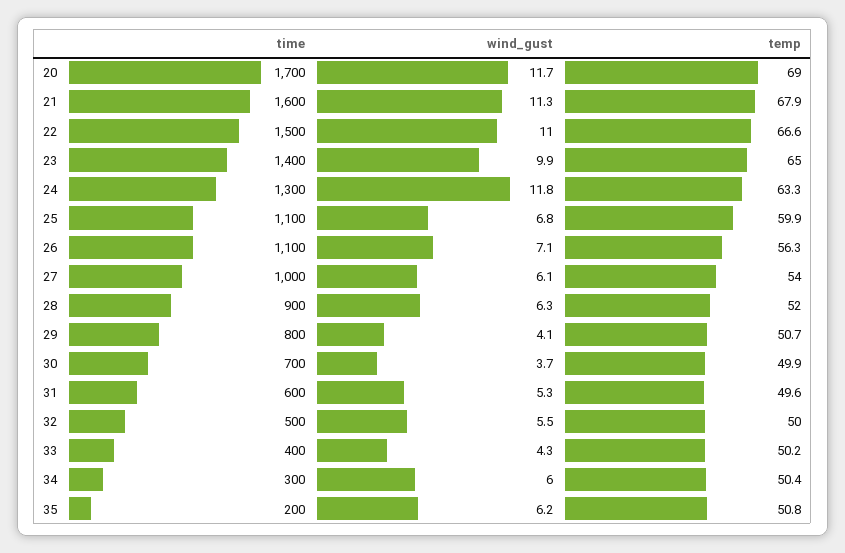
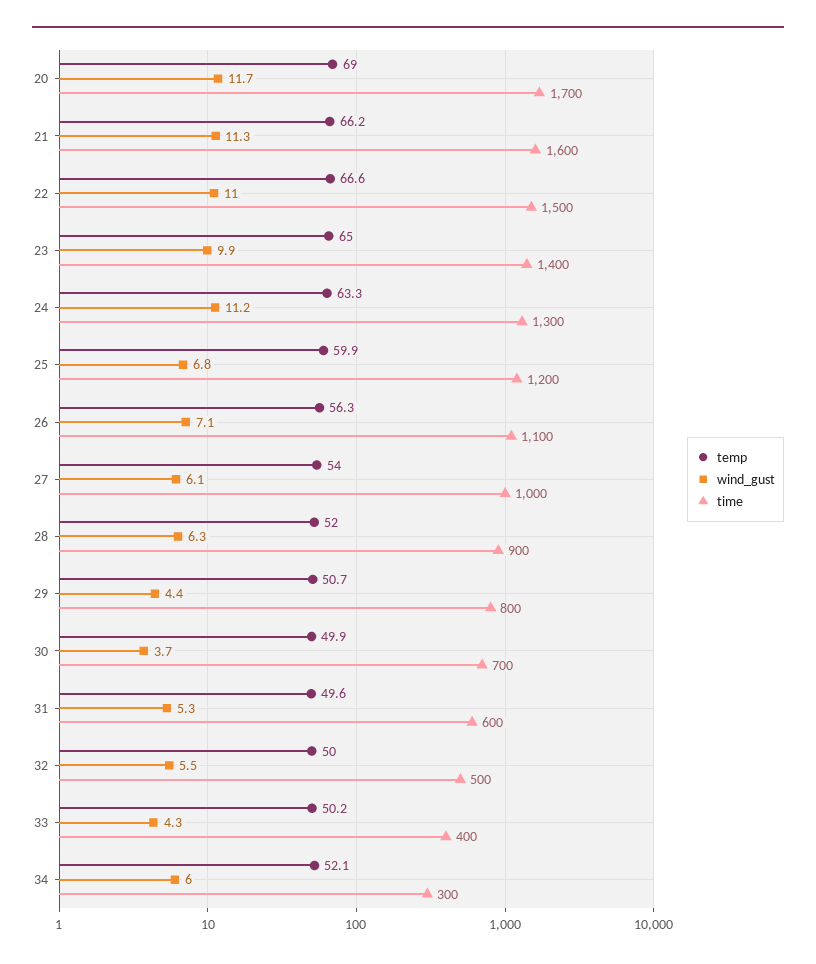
  {
    "time": {
      "20": 1700,
      "21": 1600,
      "22": 1500,
      "23": 1400,
      "24": 1300,
-     "25": 1100,
+     "25": 1200,
      "26": 1100,
      "27": 1000,
      "28": 900,
      "29": 800,
      "30": 700,
      "31": 600,
      "32": 500,
      "33": 400,
-     "34": 300,
+     "34": 300
-     "35": 200
    },
    "wind_gust": {
      "20": 11.7,
      "21": 11.3,
      "22": 11,
      "23": 9.9,
-     "24": 11.8,
+     "24": 11.2,
      "25": 6.8,
      "26": 7.1,
      "27": 6.1,
      "28": 6.3,
-     "29": 4.1,
+     "29": 4.4,
      "30": 3.7,
      "31": 5.3,
      "32": 5.5,
      "33": 4.3,
-     "34": 6,
+     "34": 6
-     "35": 6.2
    },
    "temp": {
      "20": 69,
-     "21": 67.9,
+     "21": 66.2,
      "22": 66.6,
      "23": 65,
      "24": 63.3,
      "25": 59.9,
      "26": 56.3,
      "27": 54,
      "28": 52,
      "29": 50.7,
      "30": 49.9,
      "31": 49.6,
      "32": 50,
      "33": 50.2,
-     "34": 50.4,
+     "34": 52.1
-     "35": 50.8
    }
  }

